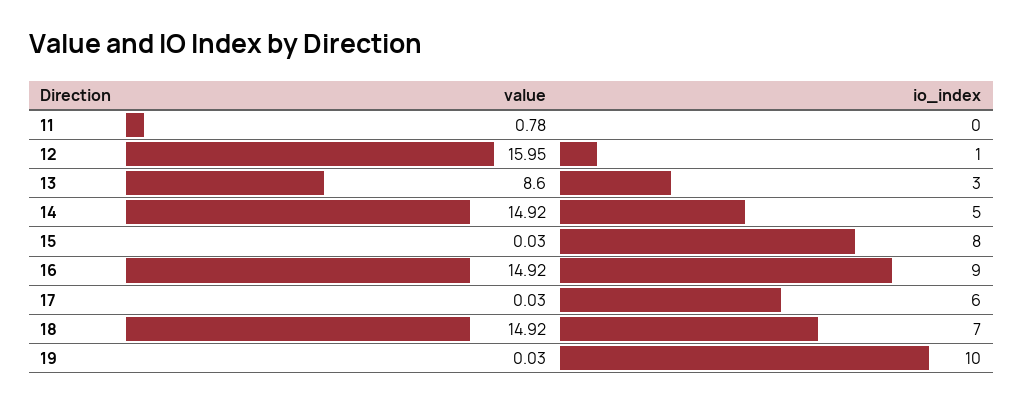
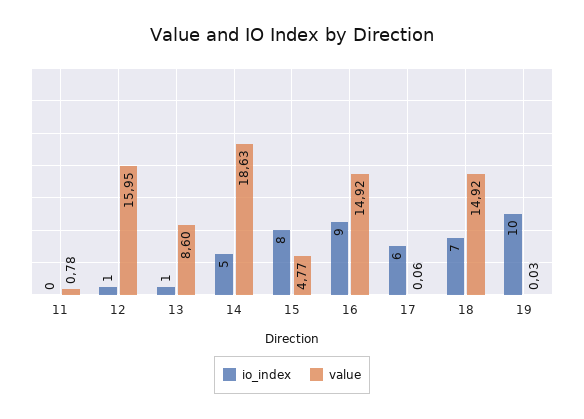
  {
    "value": {
      "11": 0.78,
      "12": 15.95,
      "13": 8.6,
-     "14": 14.92,
+     "14": 18.63,
-     "15": 0.03,
+     "15": 4.77,
      "16": 14.92,
-     "17": 0.03,
+     "17": 0.06,
      "18": 14.92,
      "19": 0.03
    },
    "io_index": {
      "11": 0,
      "12": 1,
-     "13": 3,
+     "13": 1,
      "14": 5,
      "15": 8,
      "16": 9,
      "17": 6,
      "18": 7,
      "19": 10
    }
  }

